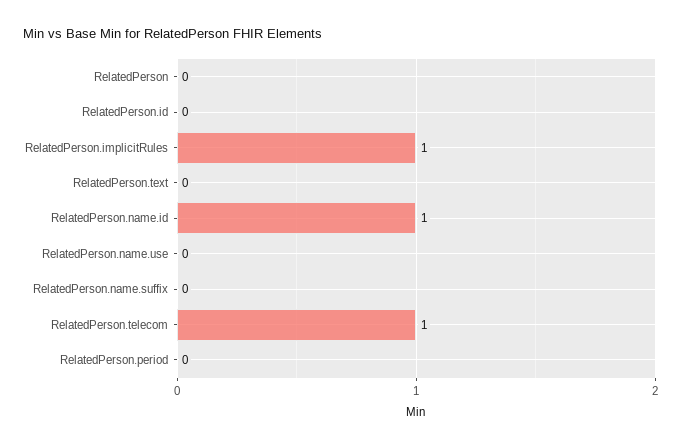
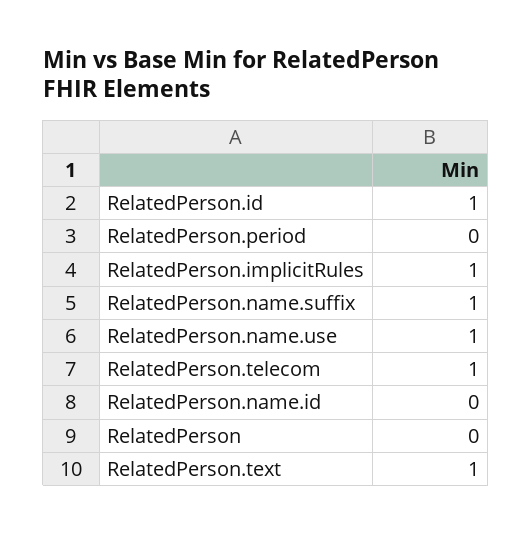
  {
    "RelatedPerson": 0,
-   "RelatedPerson.id": 0,
+   "RelatedPerson.id": 1,
    "RelatedPerson.implicitRules": 1,
-   "RelatedPerson.text": 0,
+   "RelatedPerson.text": 1,
-   "RelatedPerson.name.id": 1,
+   "RelatedPerson.name.id": 0,
-   "RelatedPerson.name.use": 0,
+   "RelatedPerson.name.use": 1,
-   "RelatedPerson.name.suffix": 0,
+   "RelatedPerson.name.suffix": 1,
    "RelatedPerson.telecom": 1,
    "RelatedPerson.period": 0
  }

